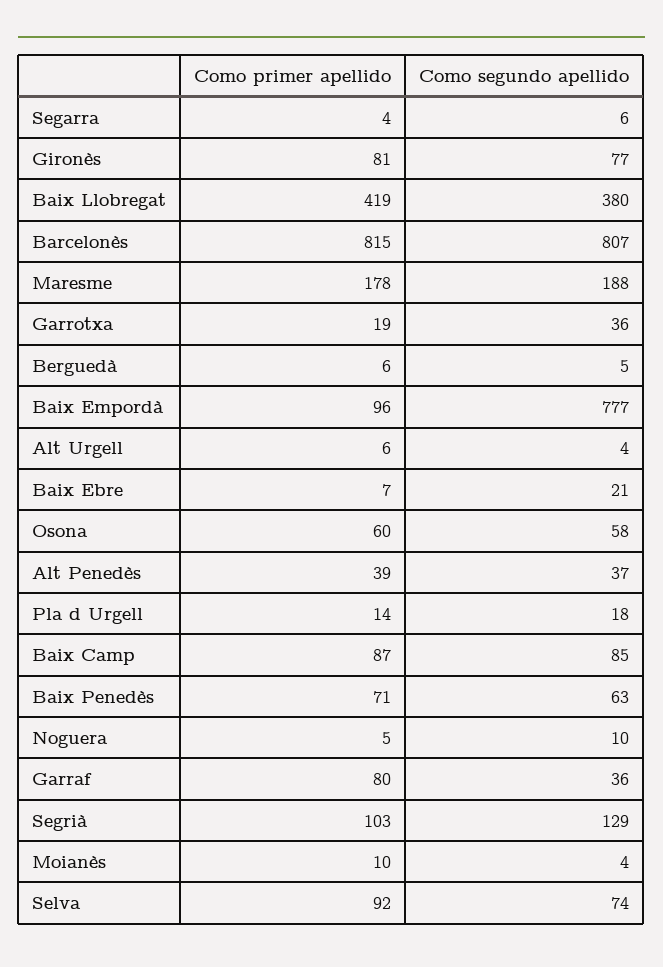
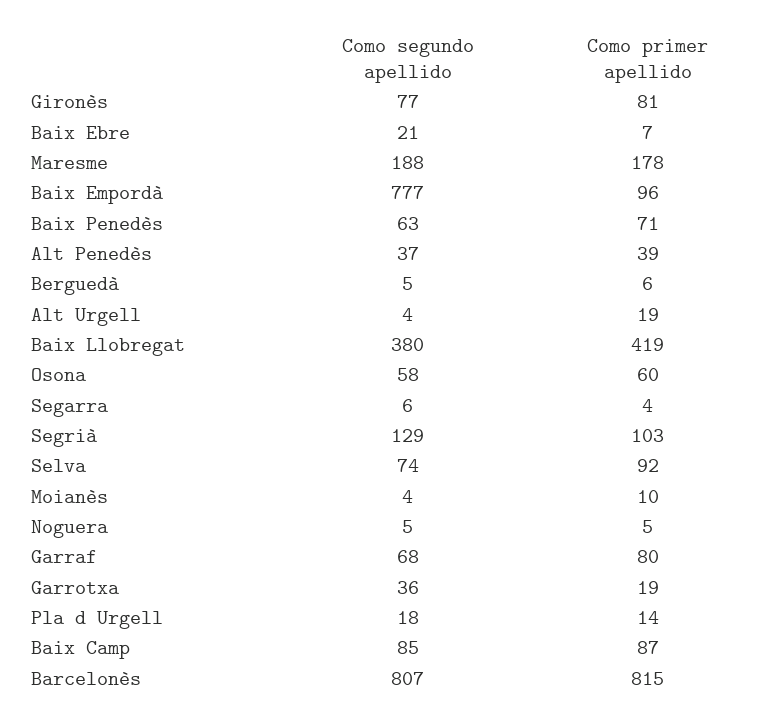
  {
    "Como primer apellido": {
      "Segarra": 4,
      "Gironès": 81,
      "Baix Llobregat": 419,
      "Barcelonès": 815,
      "Maresme": 178,
      "Garrotxa": 19,
      "Berguedà": 6,
      "Baix Empordà": 96,
-     "Alt Urgell": 6,
+     "Alt Urgell": 19,
      "Baix Ebre": 7,
      "Osona": 60,
      "Alt Penedès": 39,
      "Pla d Urgell": 14,
      "Baix Camp": 87,
      "Baix Penedès": 71,
      "Noguera": 5,
      "Garraf": 80,
      "Segrià": 103,
      "Moianès": 10,
      "Selva": 92
    },
    "Como segundo apellido": {
      "Segarra": 6,
      "Gironès": 77,
      "Baix Llobregat": 380,
      "Barcelonès": 807,
      "Maresme": 188,
      "Garrotxa": 36,
      "Berguedà": 5,
      "Baix Empordà": 777,
      "Alt Urgell": 4,
      "Baix Ebre": 21,
      "Osona": 58,
      "Alt Penedès": 37,
      "Pla d Urgell": 18,
      "Baix Camp": 85,
      "Baix Penedès": 63,
-     "Noguera": 10,
+     "Noguera": 5,
-     "Garraf": 36,
+     "Garraf": 68,
      "Segrià": 129,
      "Moianès": 4,
      "Selva": 74
    }
  }

